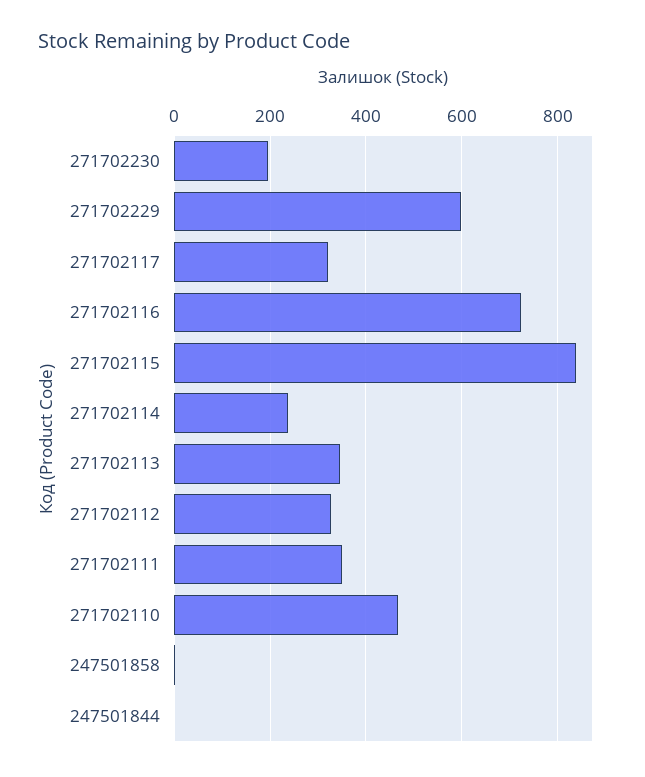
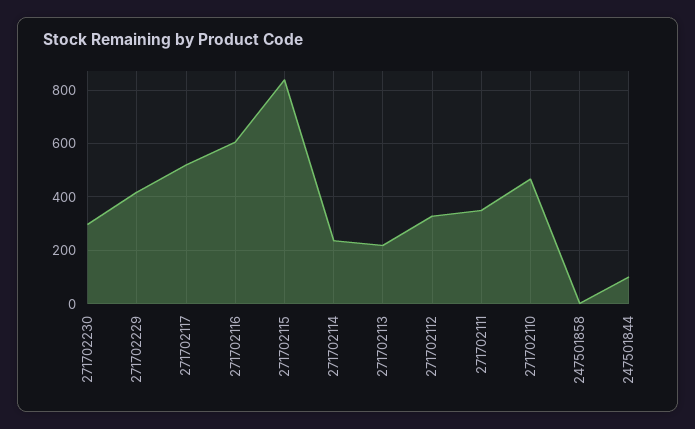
  {
-   "271702230": 200,
+   "271702230": 300,
-   "271702229": 600,
+   "271702229": 425,
-   "271702117": 320,
+   "271702117": 525,
-   "271702116": 720,
+   "271702116": 600,
    "271702115": 840,
    "271702114": 240,
-   "271702113": 340,
+   "271702113": 225,
    "271702112": 320,
    "271702111": 360,
    "271702110": 460,
    "247501858": 0,
-   "247501844": 0
+   "247501844": 100
  }

